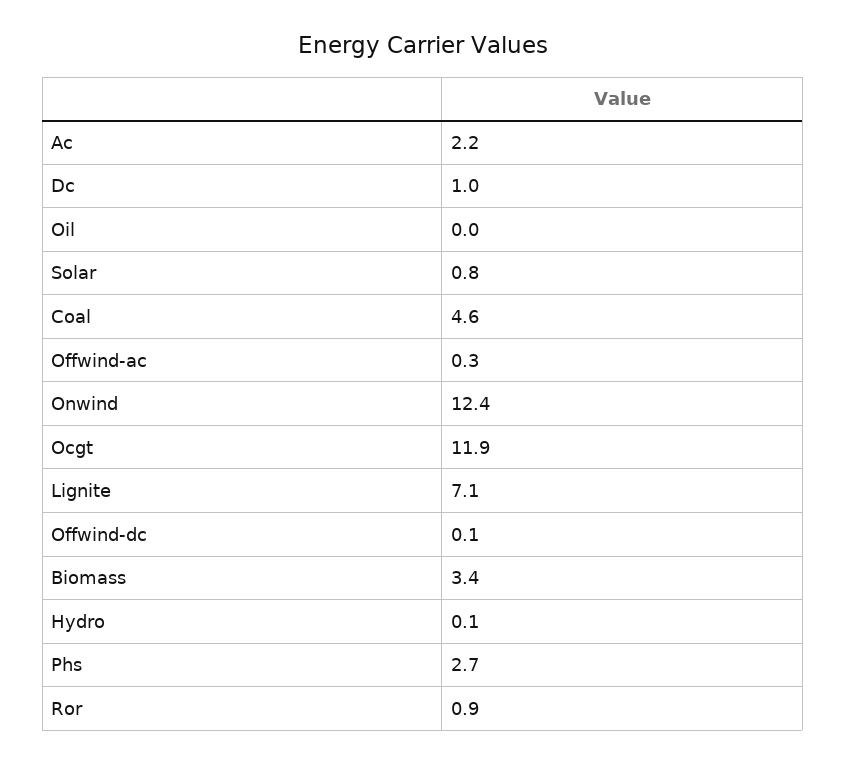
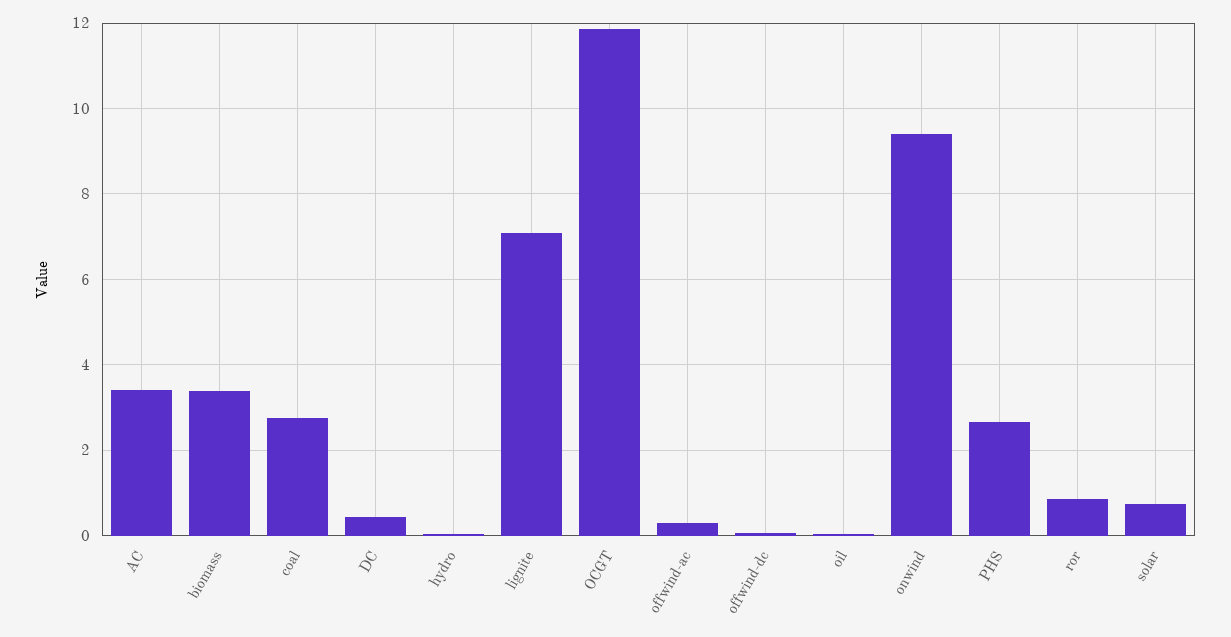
  {
-   "Ac": 2.2,
+   "Ac": 3.4,
-   "Dc": 1,
+   "Dc": 0.4,
    "Oil": 0,
    "Solar": 0.8,
-   "Coal": 4.6,
+   "Coal": 2.8,
    "Offwind-ac": 0.3,
-   "Onwind": 12.4,
+   "Onwind": 9.4,
    "Ocgt": 11.9,
    "Lignite": 7.1,
    "Offwind-dc": 0.1,
    "Biomass": 3.4,
    "Hydro": 0.1,
    "Phs": 2.7,
    "Ror": 0.9
  }

